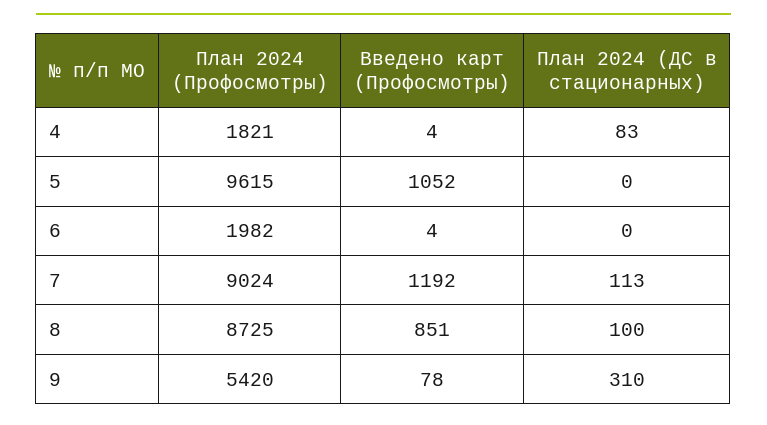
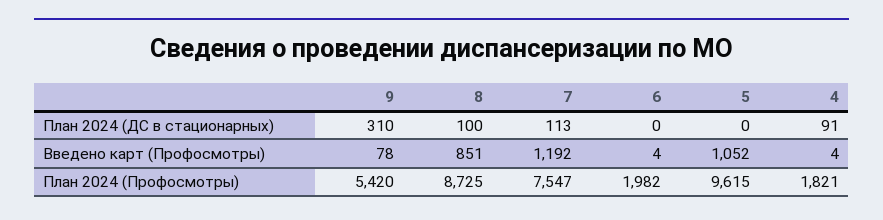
  {
    "План 2024 (Профосмотры)": {
      "4": 1821,
      "5": 9615,
      "6": 1982,
-     "7": 9024,
+     "7": 7547,
      "8": 8725,
      "9": 5420
    },
    "Введено карт (Профосмотры)": {
      "4": 4,
      "5": 1052,
      "6": 4,
      "7": 1192,
      "8": 851,
      "9": 78
    },
    "План 2024 (ДС в стационарных)": {
-     "4": 83,
+     "4": 91,
      "5": 0,
      "6": 0,
      "7": 113,
      "8": 100,
      "9": 310
    }
  }

